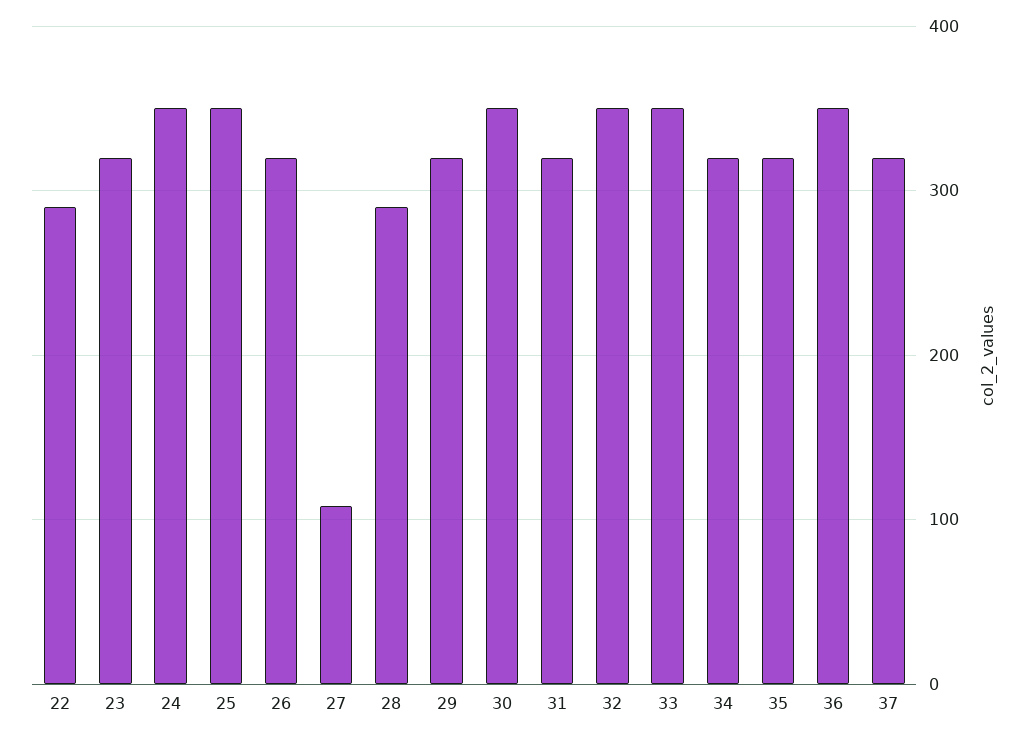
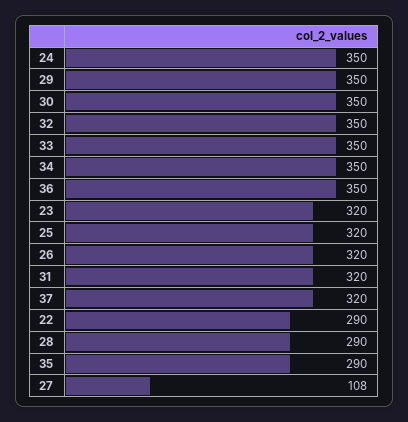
  {
    "22": 290,
    "23": 320,
    "24": 350,
-   "25": 350,
+   "25": 320,
    "26": 320,
    "27": 108,
    "28": 290,
-   "29": 320,
+   "29": 350,
    "30": 350,
    "31": 320,
    "32": 350,
    "33": 350,
-   "34": 320,
+   "34": 350,
-   "35": 320,
+   "35": 290,
    "36": 350,
    "37": 320
  }

